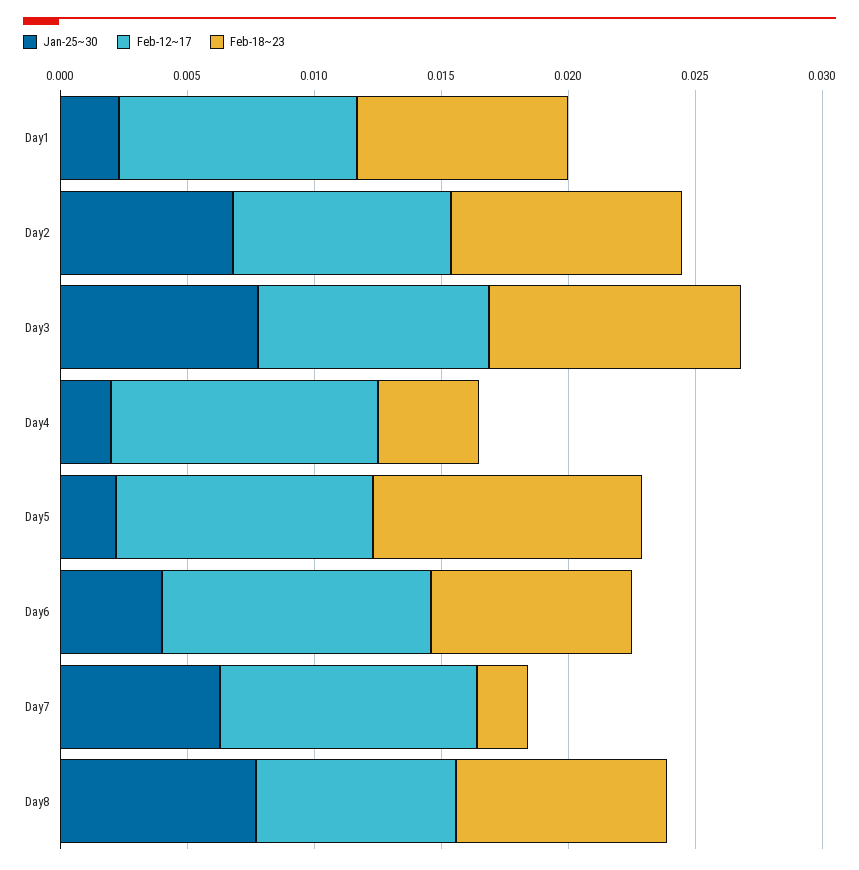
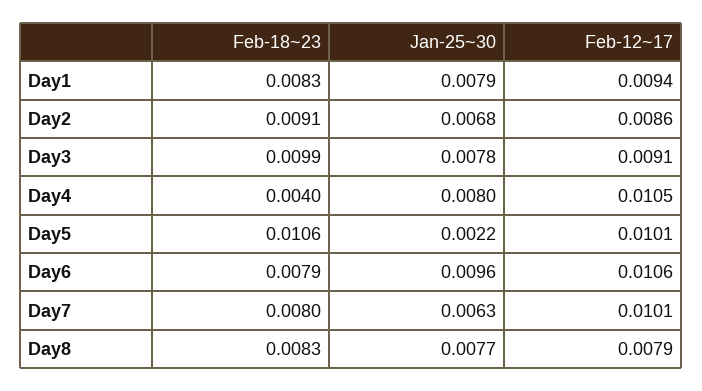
  {
    "Jan-25~30": {
-     "Day1": 0.002,
+     "Day1": 0.0079,
      "Day2": 0.0068,
      "Day3": 0.0078,
-     "Day4": 0.002,
+     "Day4": 0.008,
      "Day5": 0.0022,
-     "Day6": 0.004,
+     "Day6": 0.0096,
      "Day7": 0.0063,
      "Day8": 0.0077
    },
    "Feb-12~17": {
      "Day1": 0.0094,
      "Day2": 0.0086,
      "Day3": 0.0091,
      "Day4": 0.0105,
      "Day5": 0.0101,
      "Day6": 0.0106,
      "Day7": 0.0101,
      "Day8": 0.0079
    },
    "Feb-18~23": {
      "Day1": 0.0083,
      "Day2": 0.0091,
      "Day3": 0.0099,
      "Day4": 0.004,
      "Day5": 0.0106,
      "Day6": 0.0079,
-     "Day7": 0.002,
+     "Day7": 0.008,
      "Day8": 0.0083
    }
  }

